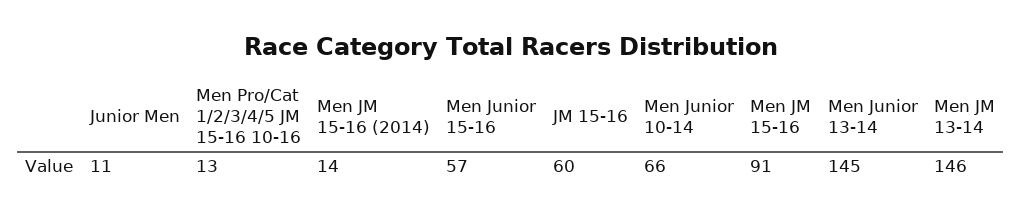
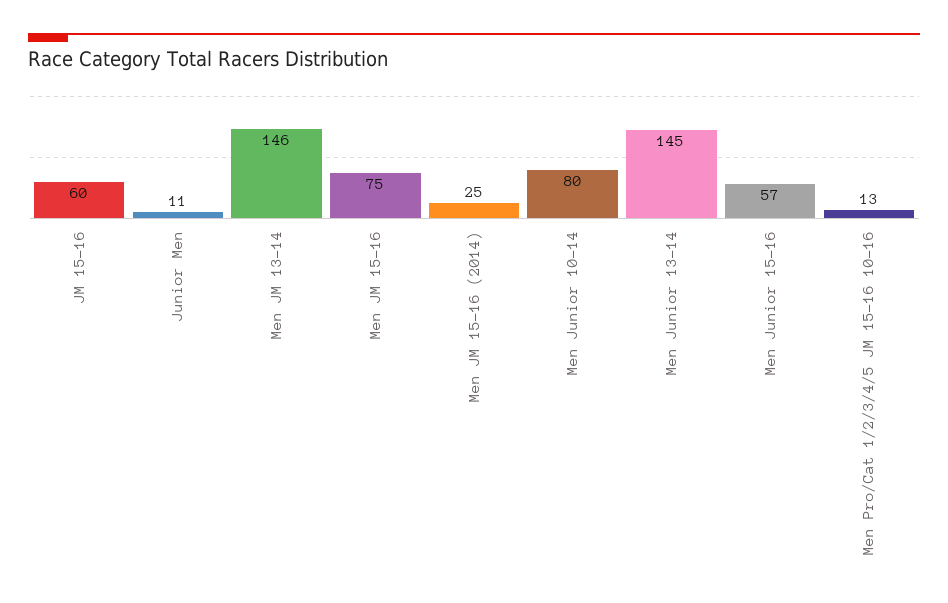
  {
    "Junior Men": 11,
    "Men Pro/Cat 1/2/3/4/5 JM 15-16 10-16": 13,
-   "Men JM 15-16 (2014)": 14,
+   "Men JM 15-16 (2014)": 25,
    "Men Junior 15-16": 57,
    "JM 15-16": 60,
-   "Men Junior 10-14": 66,
+   "Men Junior 10-14": 80,
-   "Men JM 15-16": 91,
+   "Men JM 15-16": 75,
    "Men Junior 13-14": 145,
    "Men JM 13-14": 146
  }

